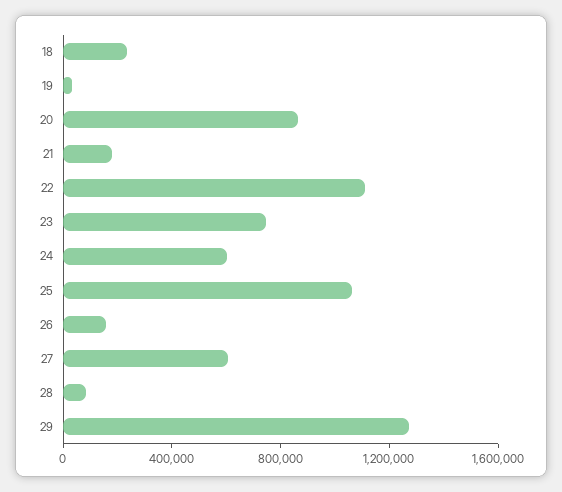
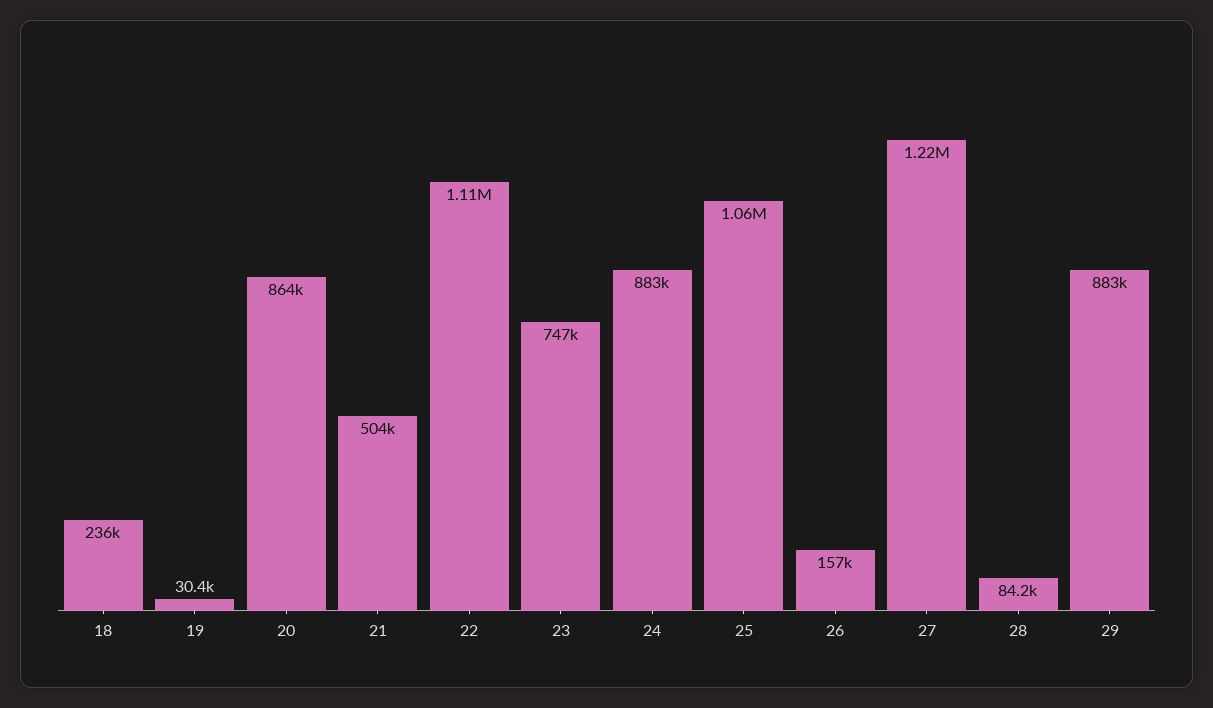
  {
    "18": 236000,
    "19": 30400,
    "20": 864000,
-   "21": 200000,
+   "21": 504000,
    "22": 1110000,
    "23": 747000,
-   "24": 600000,
+   "24": 883000,
    "25": 1060000,
    "26": 157000,
-   "27": 600000,
+   "27": 1220000,
    "28": 84200,
-   "29": 1300000
+   "29": 883000
  }

